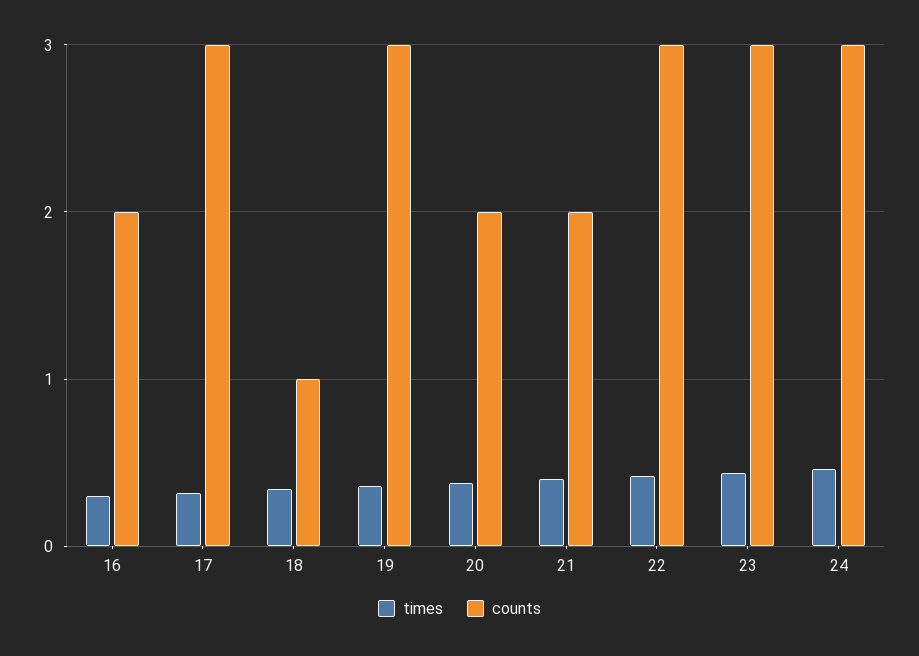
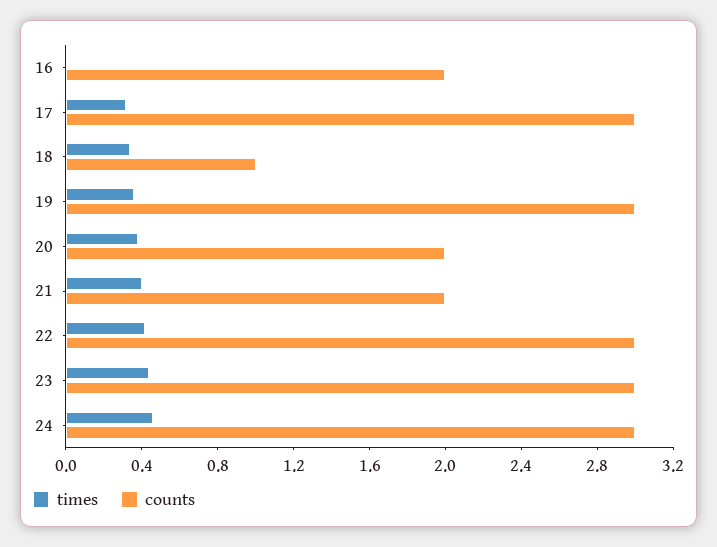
  {
    "times": {
-     "16": 0.3,
+     "16": 0,
      "17": 0.3,
      "18": 0.3,
      "19": 0.4,
      "20": 0.4,
      "21": 0.4,
      "22": 0.4,
      "23": 0.4,
      "24": 0.5
    },
    "counts": {
      "16": 2,
      "17": 3,
      "18": 1,
      "19": 3,
      "20": 2,
      "21": 2,
      "22": 3,
      "23": 3,
      "24": 3
    }
  }

